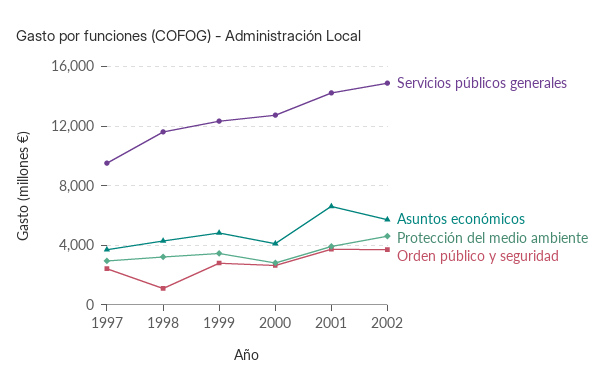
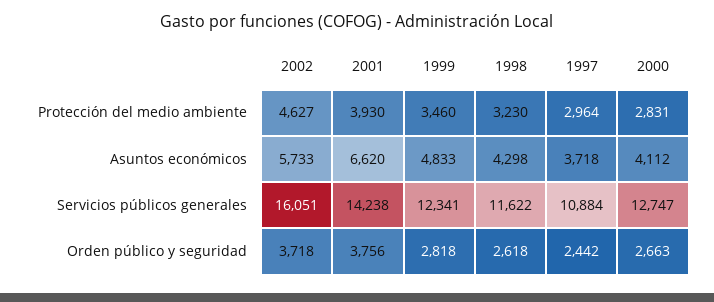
  {
    "Servicios públicos generales": {
-     "1997": 9500,
+     "1997": 10884,
      "1998": 11622,
      "1999": 12341,
      "2000": 12747,
      "2001": 14238,
-     "2002": 15000
+     "2002": 16051
    },
    "Asuntos económicos": {
      "1997": 3718,
      "1998": 4298,
      "1999": 4833,
      "2000": 4112,
      "2001": 6620,
      "2002": 5733
    },
    "Protección del medio ambiente": {
      "1997": 2964,
      "1998": 3230,
      "1999": 3460,
      "2000": 2831,
      "2001": 3930,
      "2002": 4627
    },
    "Orden público y seguridad": {
      "1997": 2442,
-     "1998": 1000,
+     "1998": 2618,
      "1999": 2818,
      "2000": 2663,
      "2001": 3756,
      "2002": 3718
    }
  }

